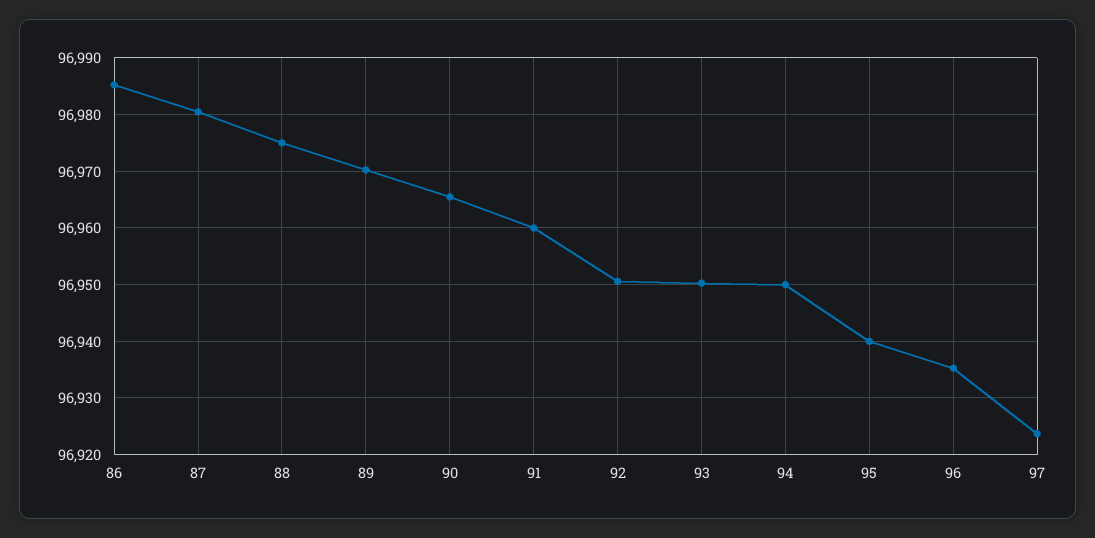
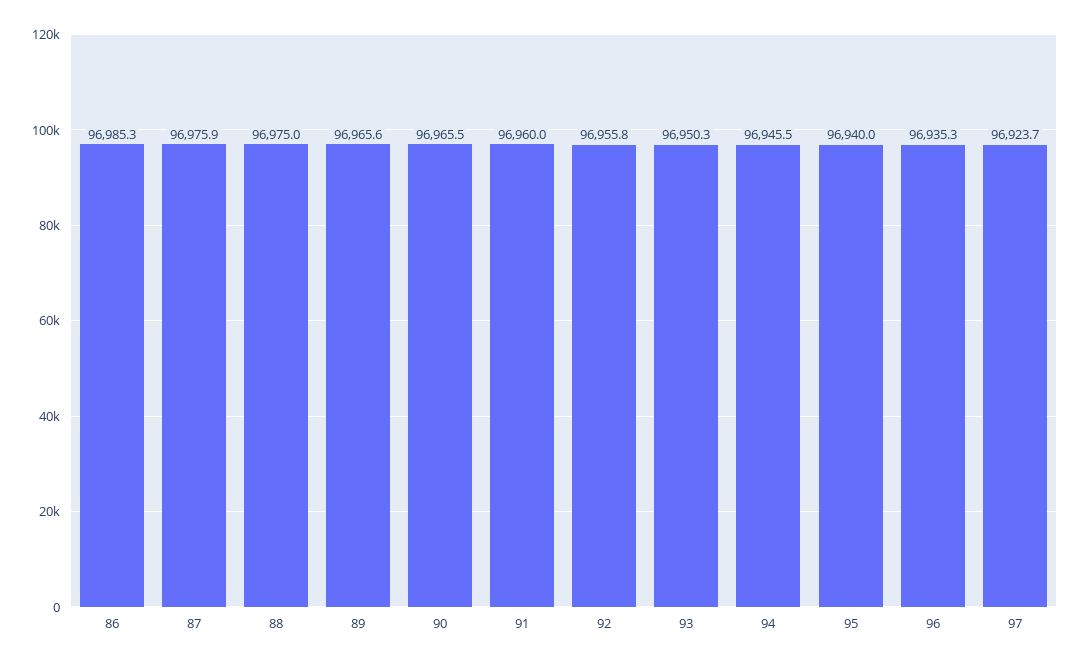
  {
    "86": 96985.3,
-   "87": 96980,
+   "87": 96975.9,
    "88": 96975,
-   "89": 96970,
+   "89": 96965.6,
    "90": 96965.5,
    "91": 96960,
-   "92": 96950,
+   "92": 96955.8,
    "93": 96950.3,
-   "94": 96950,
+   "94": 96945.5,
    "95": 96940,
    "96": 96935.3,
    "97": 96923.7
  }

